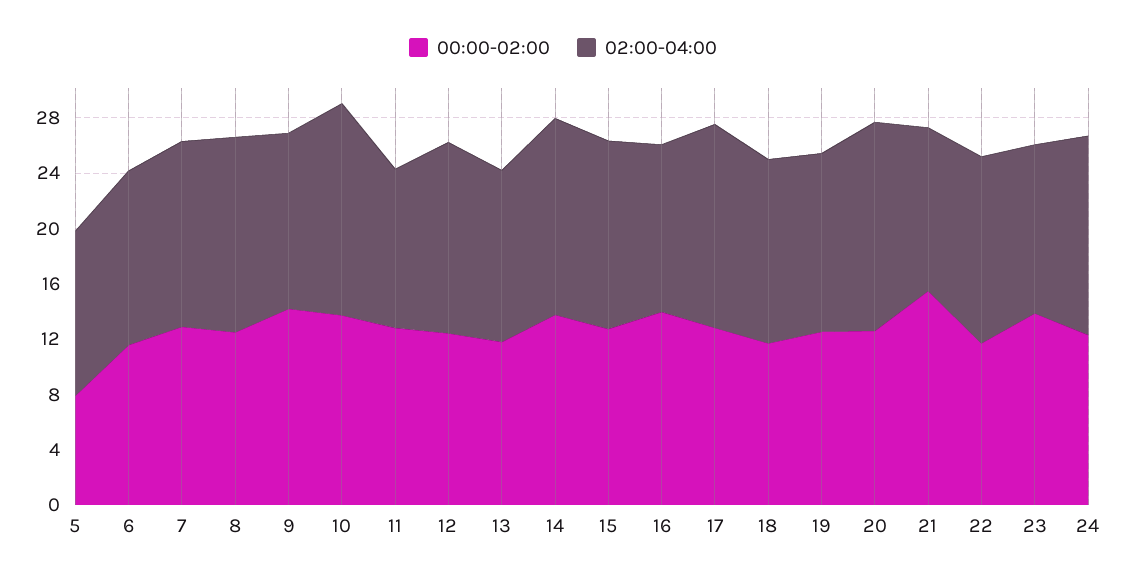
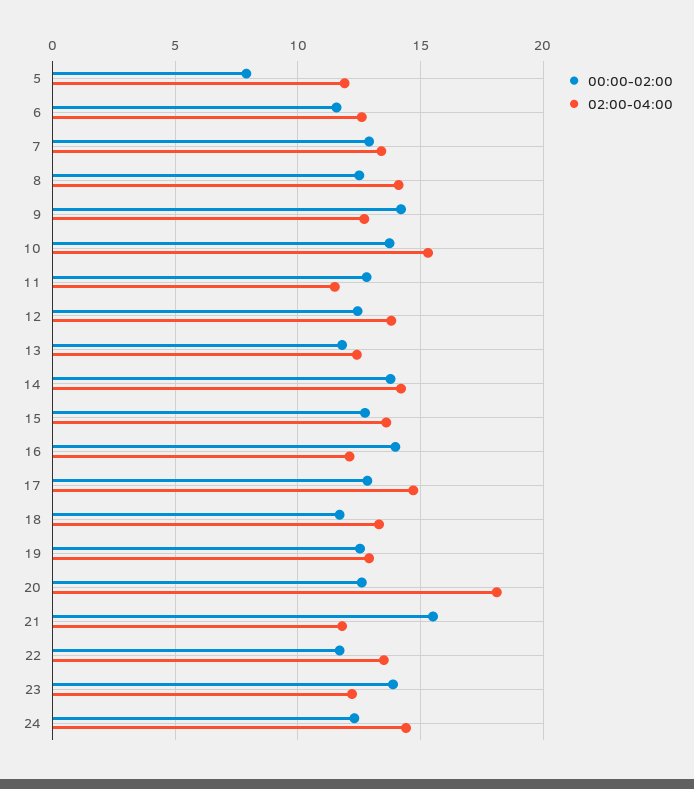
  {
    "00:00-02:00": {
      "5": 8,
      "6": 11.5,
      "7": 13,
      "8": 12.5,
      "9": 14,
      "10": 13.5,
      "11": 13,
      "12": 12.5,
      "13": 12,
      "14": 14,
      "15": 12.5,
      "16": 14,
      "17": 13,
      "18": 11.5,
      "19": 12.5,
      "20": 12.5,
      "21": 15.5,
      "22": 11.5,
      "23": 14,
      "24": 12.5
    },
    "02:00-04:00": {
      "5": 12,
      "6": 12.5,
      "7": 13.5,
      "8": 14,
      "9": 12.5,
      "10": 15.5,
      "11": 11.5,
      "12": 14,
      "13": 12.5,
      "14": 14,
      "15": 13.5,
      "16": 12,
      "17": 14.5,
      "18": 13.5,
      "19": 13,
-     "20": 15,
+     "20": 18,
      "21": 12,
      "22": 13.5,
      "23": 12,
      "24": 14.5
    }
  }

